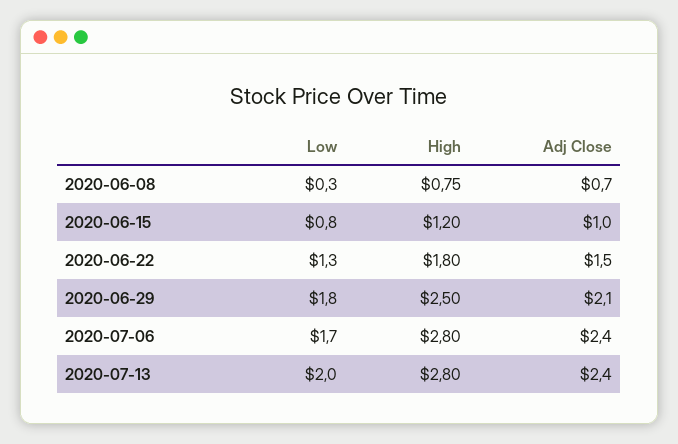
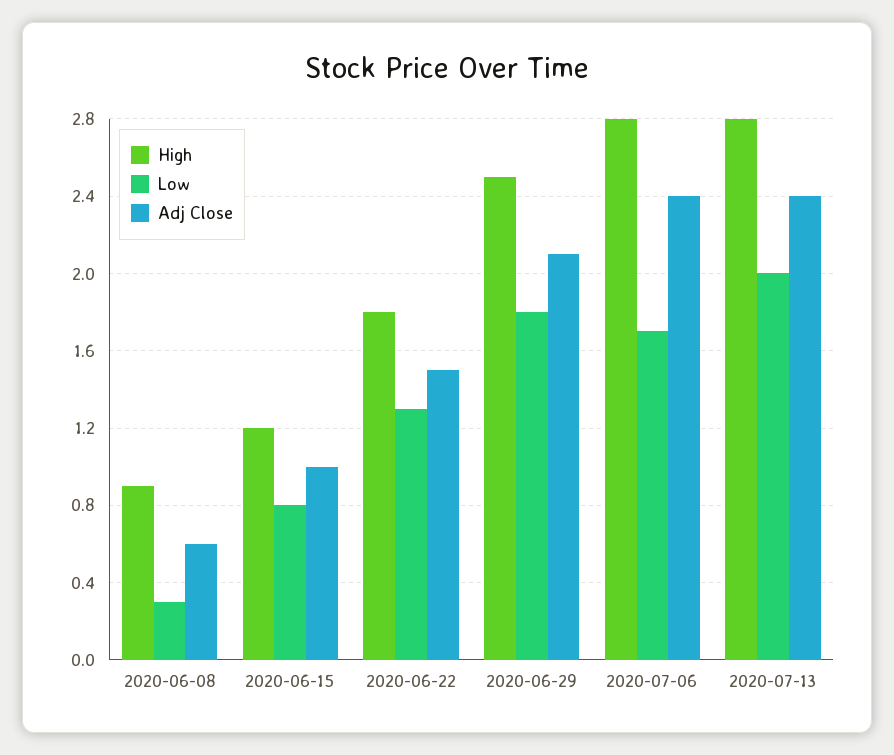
  {
    "Low": {
      "2020-06-08": 0.3,
      "2020-06-15": 0.8,
      "2020-06-22": 1.3,
      "2020-06-29": 1.8,
      "2020-07-06": 1.7,
      "2020-07-13": 2
    },
    "High": {
-     "2020-06-08": 0.75,
+     "2020-06-08": 0.9,
      "2020-06-15": 1.2,
      "2020-06-22": 1.8,
      "2020-06-29": 2.5,
      "2020-07-06": 2.8,
      "2020-07-13": 2.8
    },
    "Adj Close": {
-     "2020-06-08": 0.7,
+     "2020-06-08": 0.6,
      "2020-06-15": 1,
      "2020-06-22": 1.5,
      "2020-06-29": 2.1,
      "2020-07-06": 2.4,
      "2020-07-13": 2.4
    }
  }

